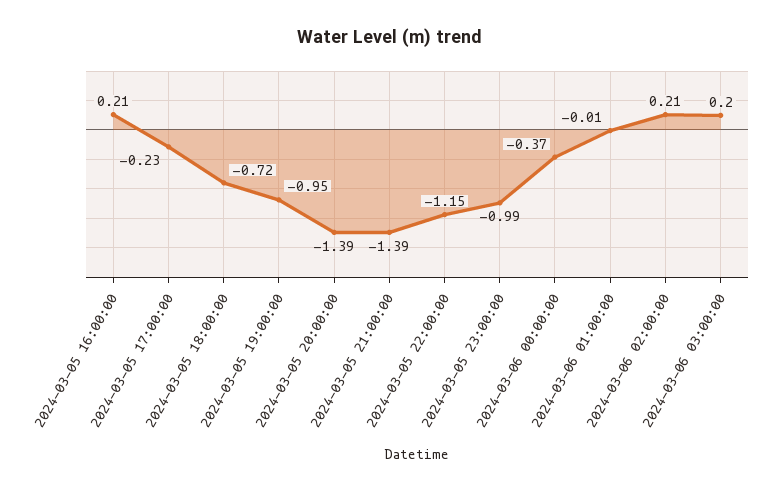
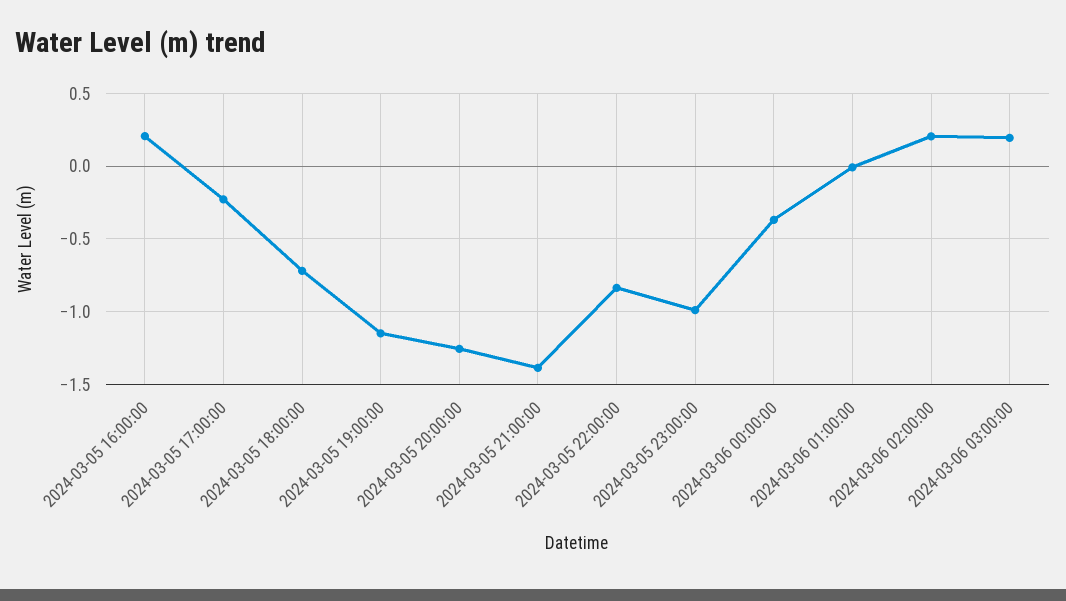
  {
    "2024-03-05 16:00:00": 0.21,
    "2024-03-05 17:00:00": -0.23,
    "2024-03-05 18:00:00": -0.72,
-   "2024-03-05 19:00:00": -0.95,
+   "2024-03-05 19:00:00": -1.15,
-   "2024-03-05 20:00:00": -1.39,
+   "2024-03-05 20:00:00": -1.25,
    "2024-03-05 21:00:00": -1.39,
-   "2024-03-05 22:00:00": -1.15,
+   "2024-03-05 22:00:00": -0.85,
    "2024-03-05 23:00:00": -0.99,
    "2024-03-06 00:00:00": -0.37,
    "2024-03-06 01:00:00": -0.01,
    "2024-03-06 02:00:00": 0.21,
    "2024-03-06 03:00:00": 0.2
  }

